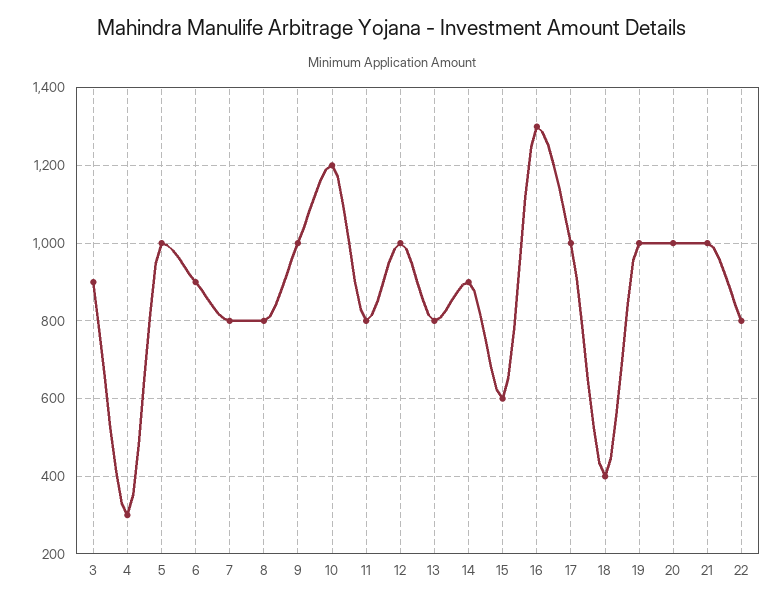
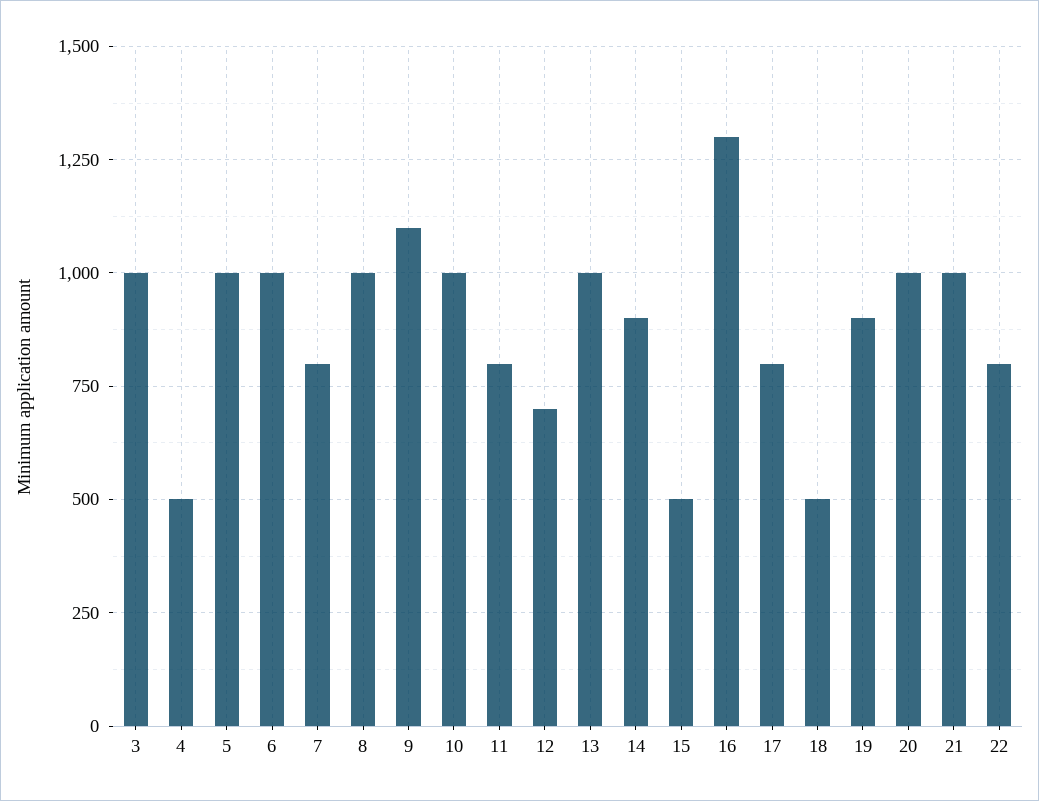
  {
-   "3": 900,
+   "3": 1000,
-   "4": 300,
+   "4": 500,
    "5": 1000,
-   "6": 900,
+   "6": 1000,
    "7": 800,
-   "8": 800,
+   "8": 1000,
-   "9": 1000,
+   "9": 1100,
-   "10": 1200,
+   "10": 1000,
    "11": 800,
-   "12": 1000,
+   "12": 700,
-   "13": 800,
+   "13": 1000,
    "14": 900,
-   "15": 600,
+   "15": 500,
    "16": 1300,
-   "17": 1000,
+   "17": 800,
-   "18": 400,
+   "18": 500,
-   "19": 1000,
+   "19": 900,
    "20": 1000,
    "21": 1000,
    "22": 800
  }

